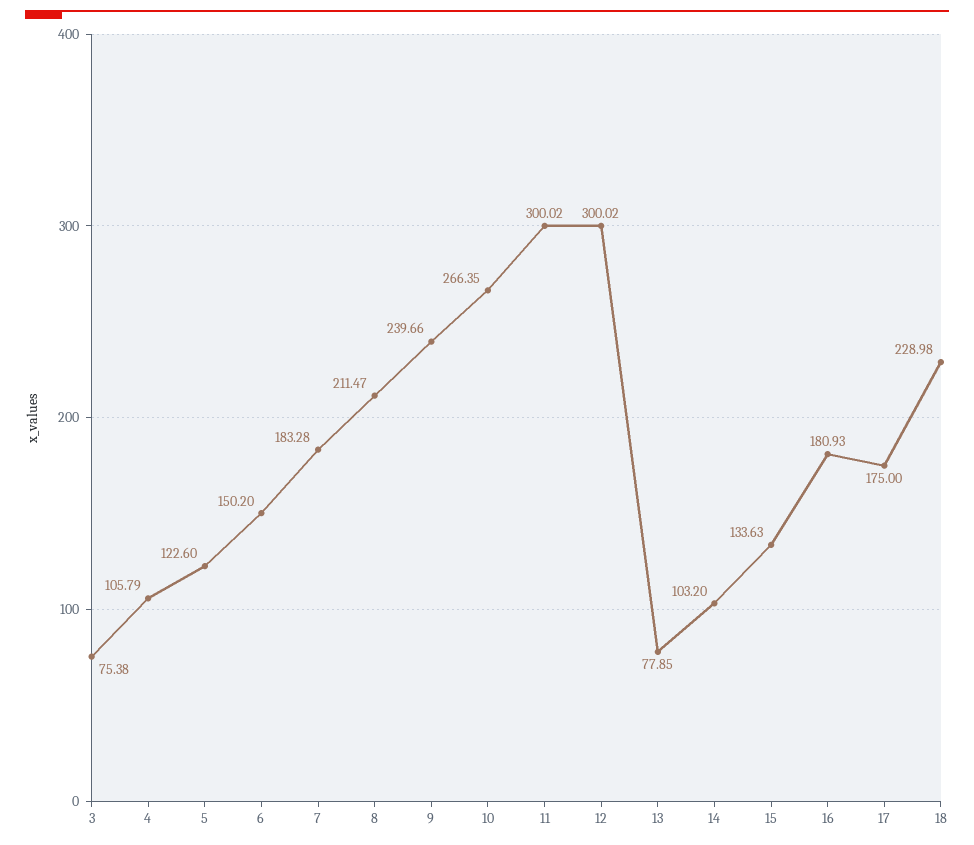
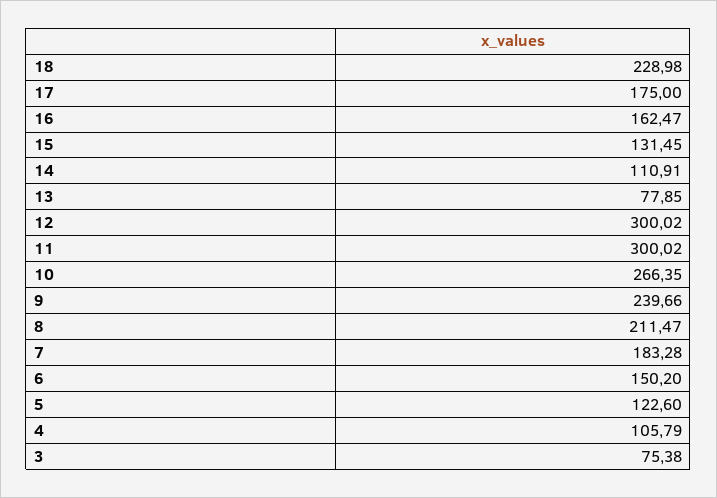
  {
    "3": 75.38,
    "4": 105.79,
    "5": 122.6,
    "6": 150.2,
    "7": 183.28,
    "8": 211.47,
    "9": 239.66,
    "10": 266.35,
    "11": 300.02,
    "12": 300.02,
    "13": 77.85,
-   "14": 103.2,
+   "14": 110.91,
-   "15": 133.63,
+   "15": 131.45,
-   "16": 180.93,
+   "16": 162.47,
    "17": 175,
    "18": 228.98
  }

